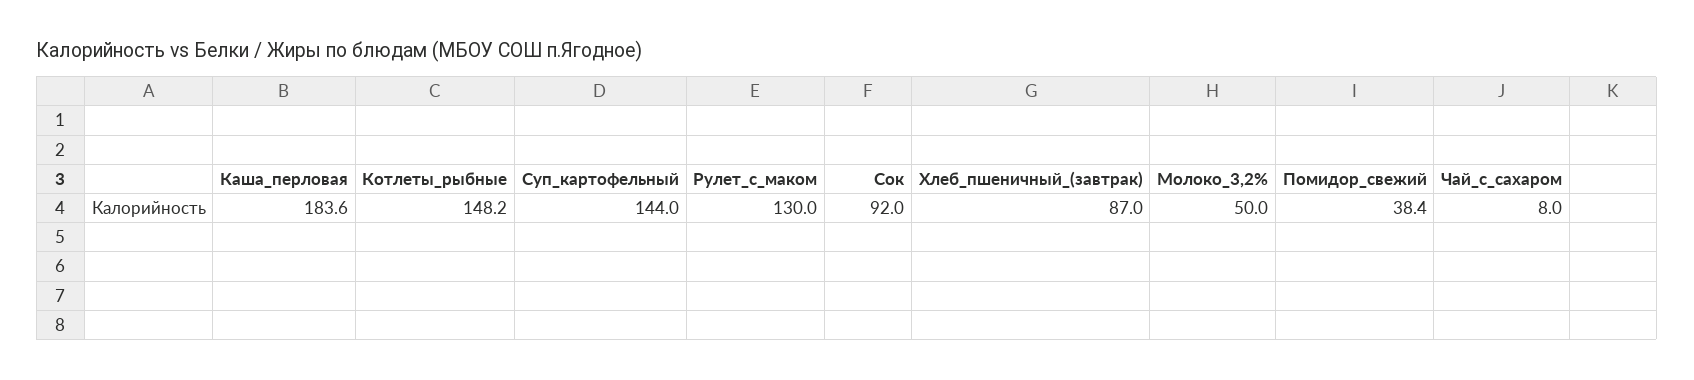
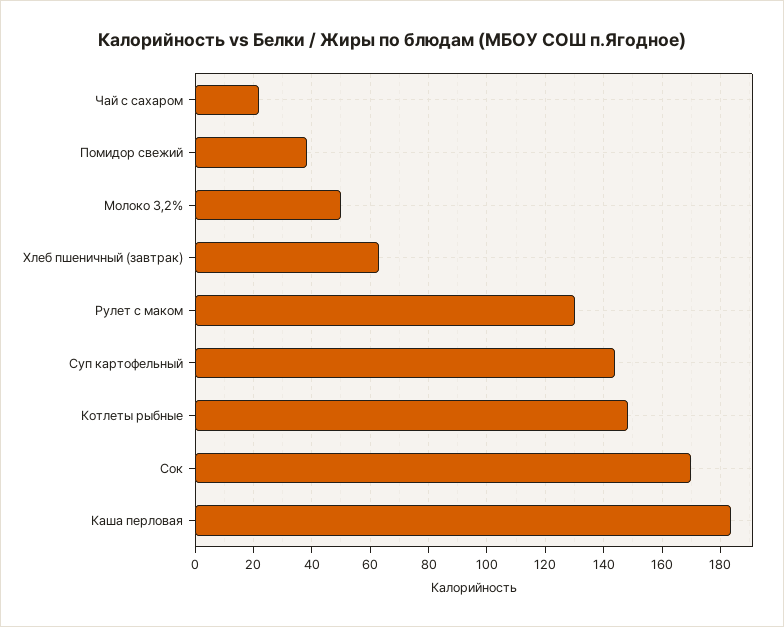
  {
    "Каша_перловая": 183.6,
    "Котлеты_рыбные": 148.2,
    "Суп_картофельный": 144,
    "Рулет_с_маком": 130,
-   "Сок": 92,
+   "Сок": 170,
-   "Хлеб_пшеничный_(завтрак)": 87,
+   "Хлеб_пшеничный_(завтрак)": 62.5,
    "Молоко_3,2%": 50,
    "Помидор_свежий": 38.4,
-   "Чай_с_сахаром": 8
+   "Чай_с_сахаром": 22.5
  }

